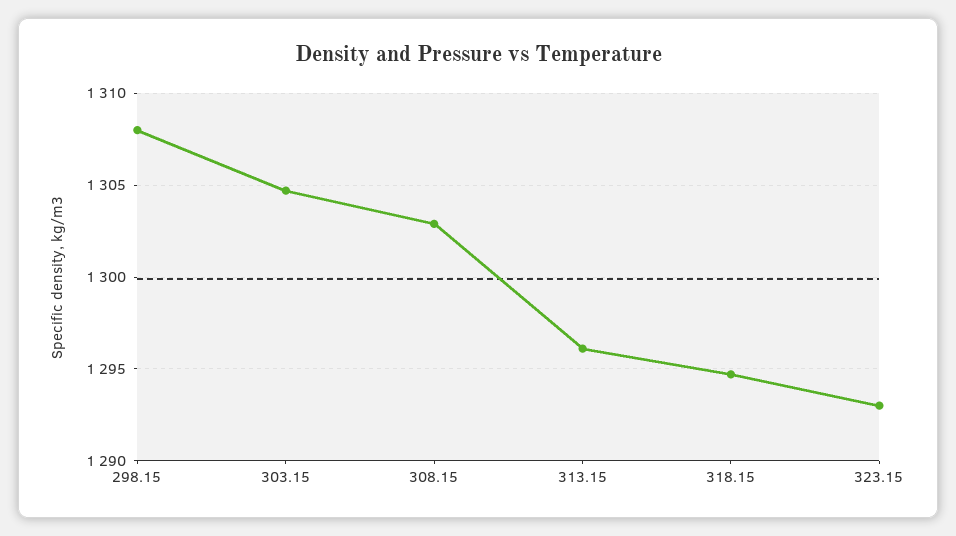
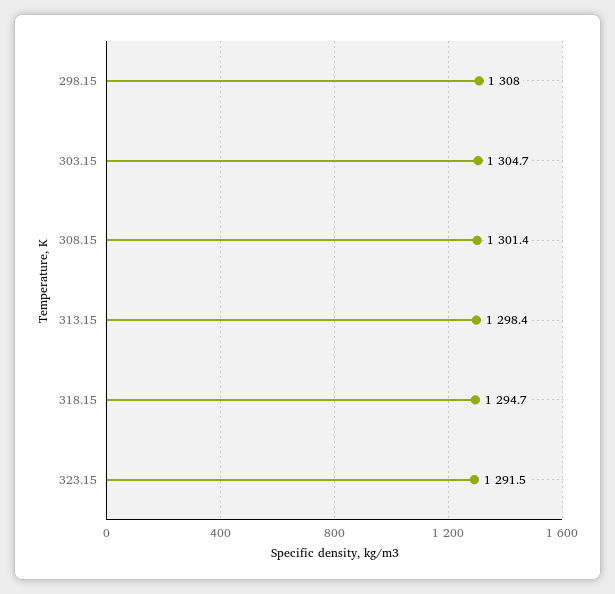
  {
    "298.15": 1308,
    "303.15": 1304.7,
-   "308.15": 1303,
+   "308.15": 1301.4,
-   "313.15": 1296,
+   "313.15": 1298.4,
    "318.15": 1294.7,
-   "323.15": 1293
+   "323.15": 1291.5
  }

